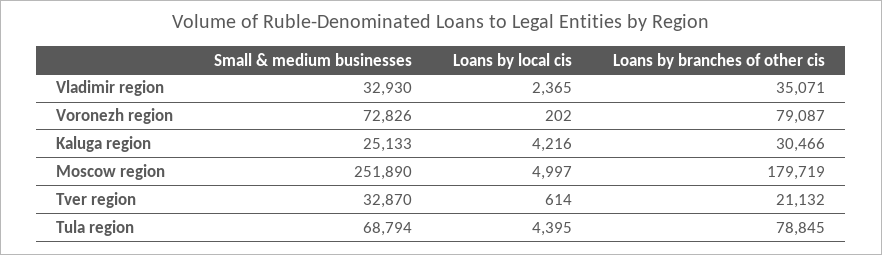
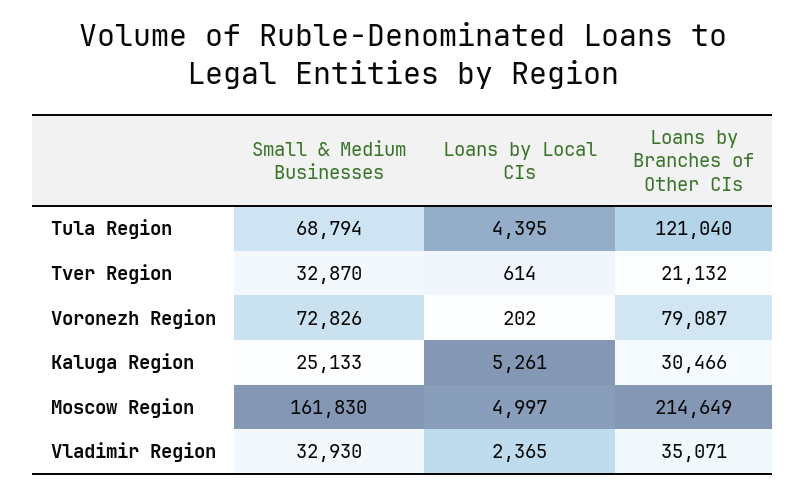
  {
    "Small & medium businesses": {
      "Vladimir region": 32930,
      "Voronezh region": 72826,
      "Kaluga region": 25133,
-     "Moscow region": 251890,
+     "Moscow region": 161830,
      "Tver region": 32870,
      "Tula region": 68794
    },
    "Loans by local cis": {
      "Vladimir region": 2365,
      "Voronezh region": 202,
-     "Kaluga region": 4216,
+     "Kaluga region": 5261,
      "Moscow region": 4997,
      "Tver region": 614,
      "Tula region": 4395
    },
    "Loans by branches of other cis": {
      "Vladimir region": 35071,
      "Voronezh region": 79087,
      "Kaluga region": 30466,
-     "Moscow region": 179719,
+     "Moscow region": 214649,
      "Tver region": 21132,
-     "Tula region": 78845
+     "Tula region": 121040
    }
  }

